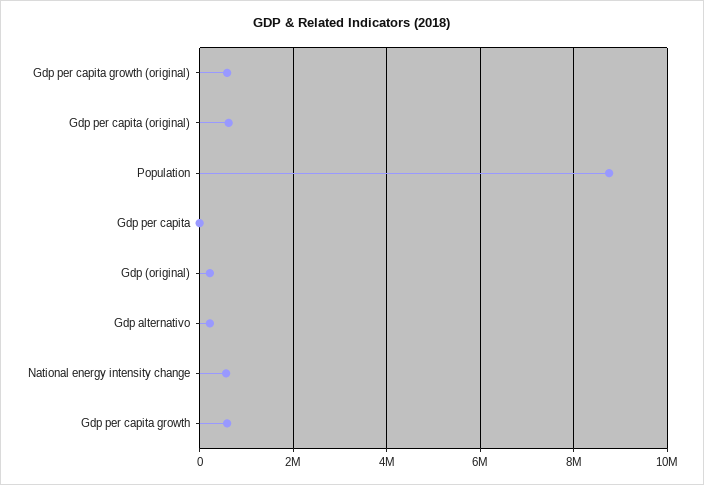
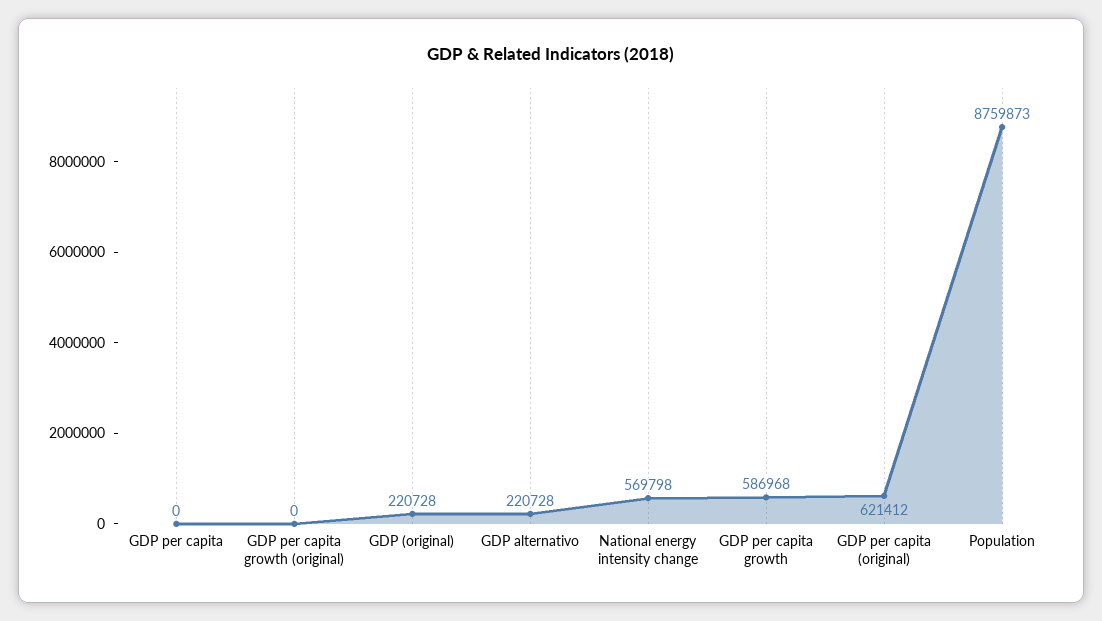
  {
-   "Gdp per capita growth (original)": 600000,
+   "Gdp per capita growth (original)": 0,
    "Gdp per capita (original)": 621412,
    "Population": 8759873,
    "Gdp per capita": 0,
    "Gdp (original)": 220728,
    "Gdp alternativo": 220728,
    "National energy intensity change": 569798,
    "Gdp per capita growth": 586968
  }

